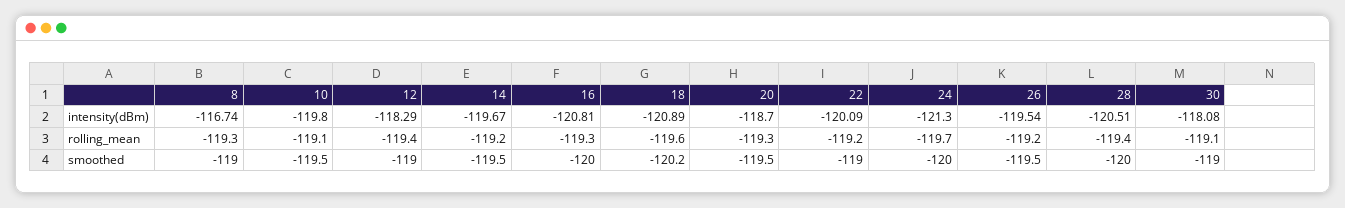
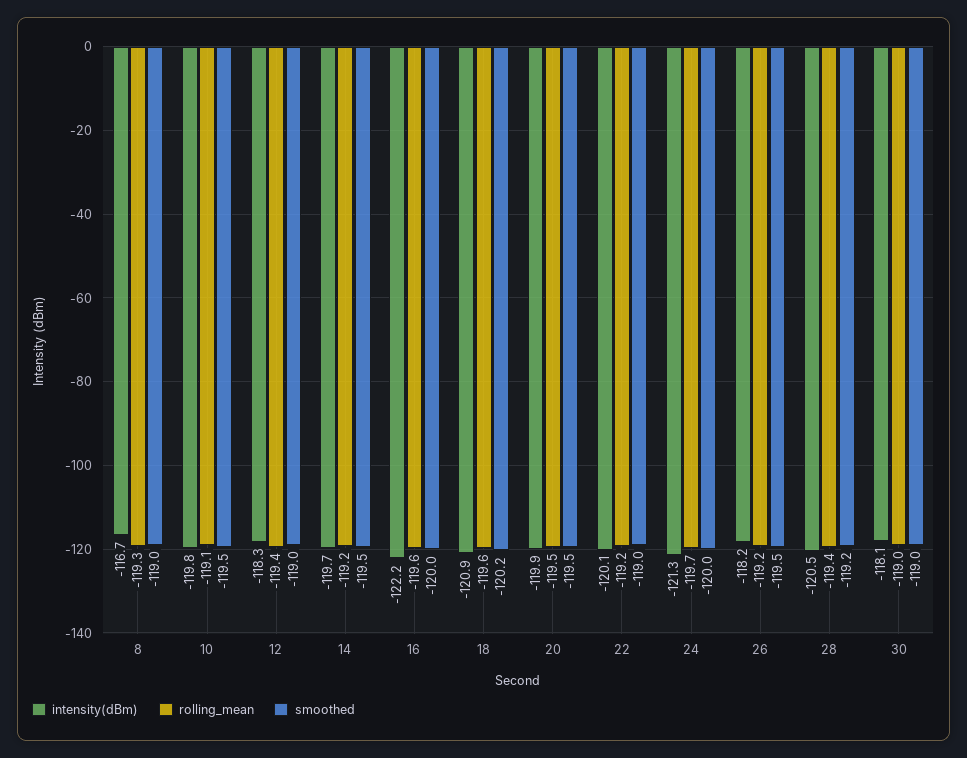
  {
    "intensity(dBm)": {
      "8": -116.74,
      "10": -119.8,
      "12": -118.29,
      "14": -119.67,
-     "16": -120.81,
+     "16": -122.2,
      "18": -120.89,
-     "20": -118.7,
+     "20": -119.9,
      "22": -120.09,
      "24": -121.3,
-     "26": -119.54,
+     "26": -118.2,
      "28": -120.51,
      "30": -118.08
    },
    "rolling_mean": {
      "8": -119.3,
      "10": -119.1,
      "12": -119.4,
      "14": -119.2,
-     "16": -119.3,
+     "16": -119.6,
      "18": -119.6,
-     "20": -119.3,
+     "20": -119.5,
      "22": -119.2,
      "24": -119.7,
      "26": -119.2,
      "28": -119.4,
-     "30": -119.1
+     "30": -119
    },
    "smoothed": {
      "8": -119,
      "10": -119.5,
      "12": -119,
      "14": -119.5,
      "16": -120,
      "18": -120.2,
      "20": -119.5,
      "22": -119,
      "24": -120,
      "26": -119.5,
-     "28": -120,
+     "28": -119.2,
      "30": -119
    }
  }

